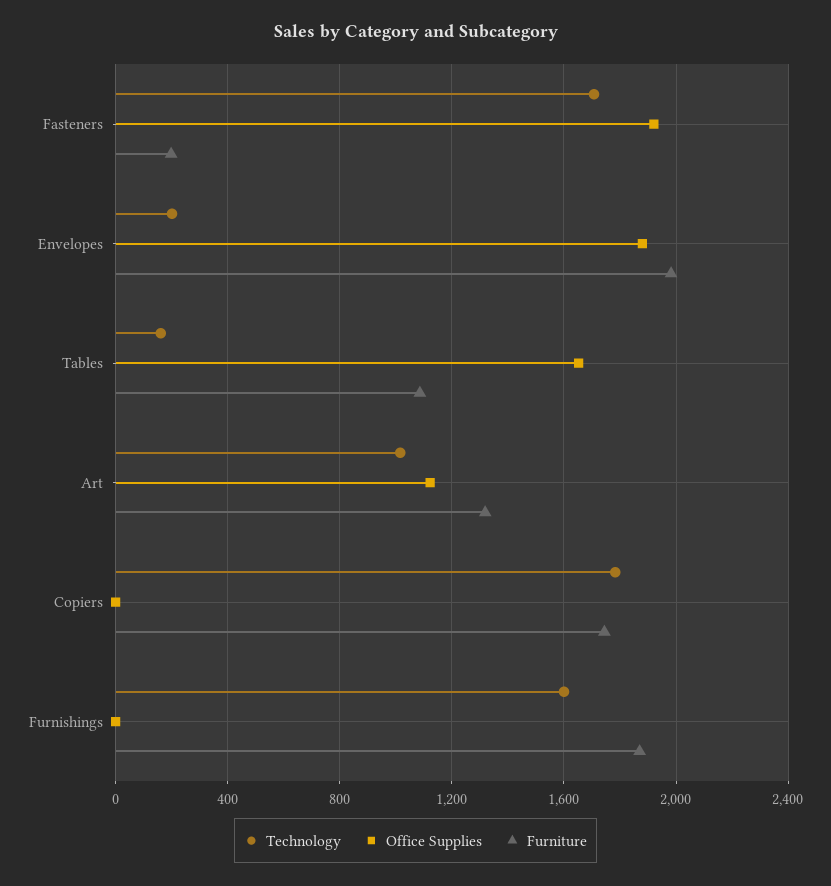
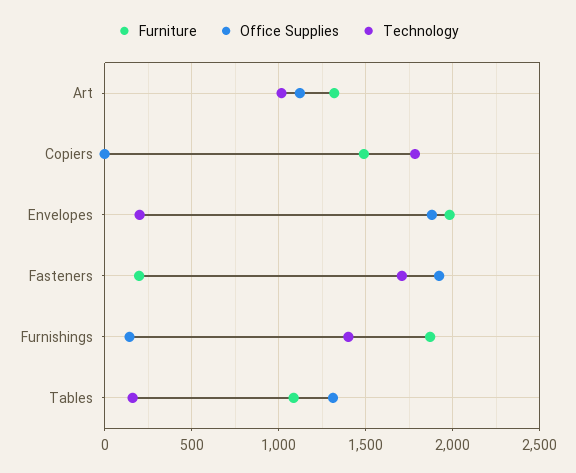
  {
    "Technology": {
      "Fasteners": 1700,
      "Envelopes": 200,
      "Tables": 150,
      "Art": 1000,
      "Copiers": 1800,
-     "Furnishings": 1600
+     "Furnishings": 1400
    },
    "Office Supplies": {
      "Fasteners": 1900,
      "Envelopes": 1900,
-     "Tables": 1650,
+     "Tables": 1300,
      "Art": 1100,
      "Copiers": 0,
-     "Furnishings": 0
+     "Furnishings": 150
    },
    "Furniture": {
      "Fasteners": 200,
      "Envelopes": 2000,
      "Tables": 1100,
      "Art": 1300,
-     "Copiers": 1750,
+     "Copiers": 1500,
      "Furnishings": 1850
    }
  }

